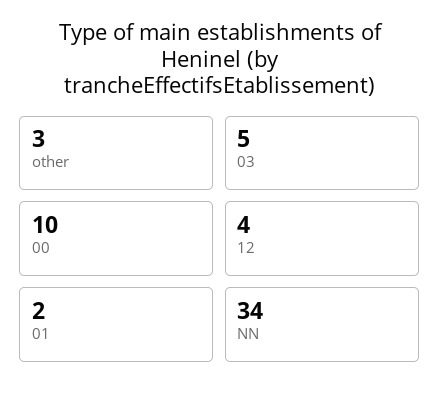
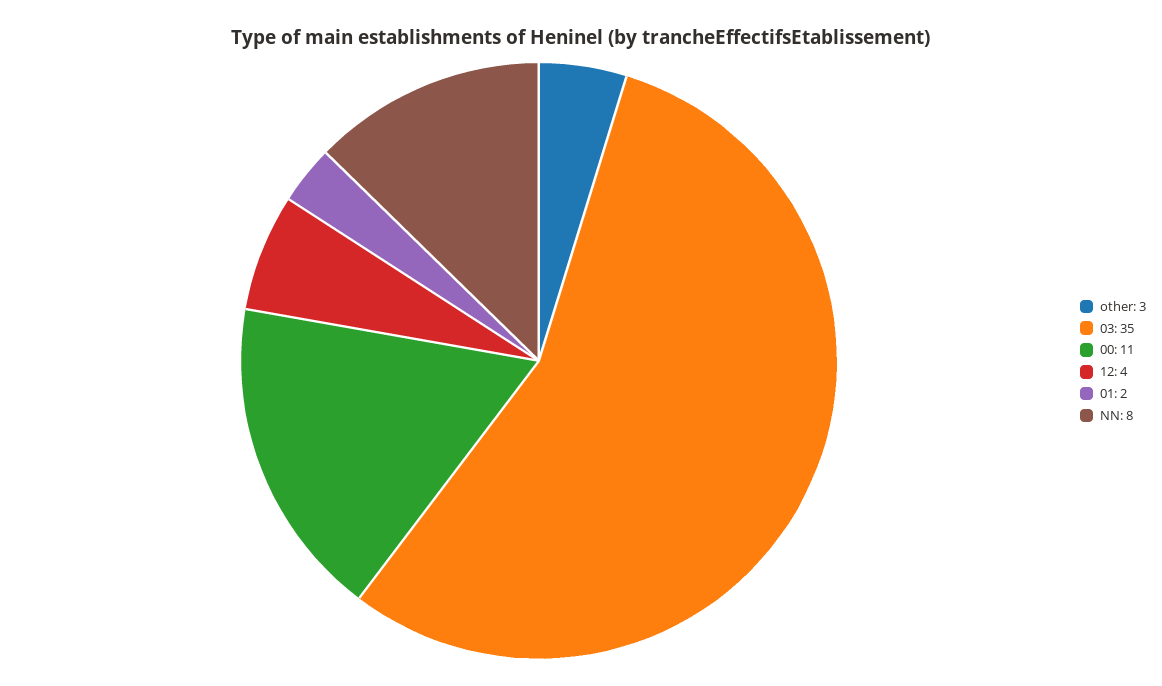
  {
    "other": 3,
-   "03": 5,
+   "03": 35,
-   "00": 10,
+   "00": 11,
    "12": 4,
    "01": 2,
-   "NN": 34
+   "NN": 8
  }

